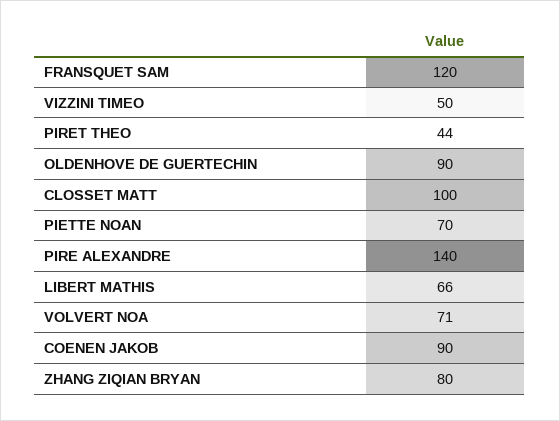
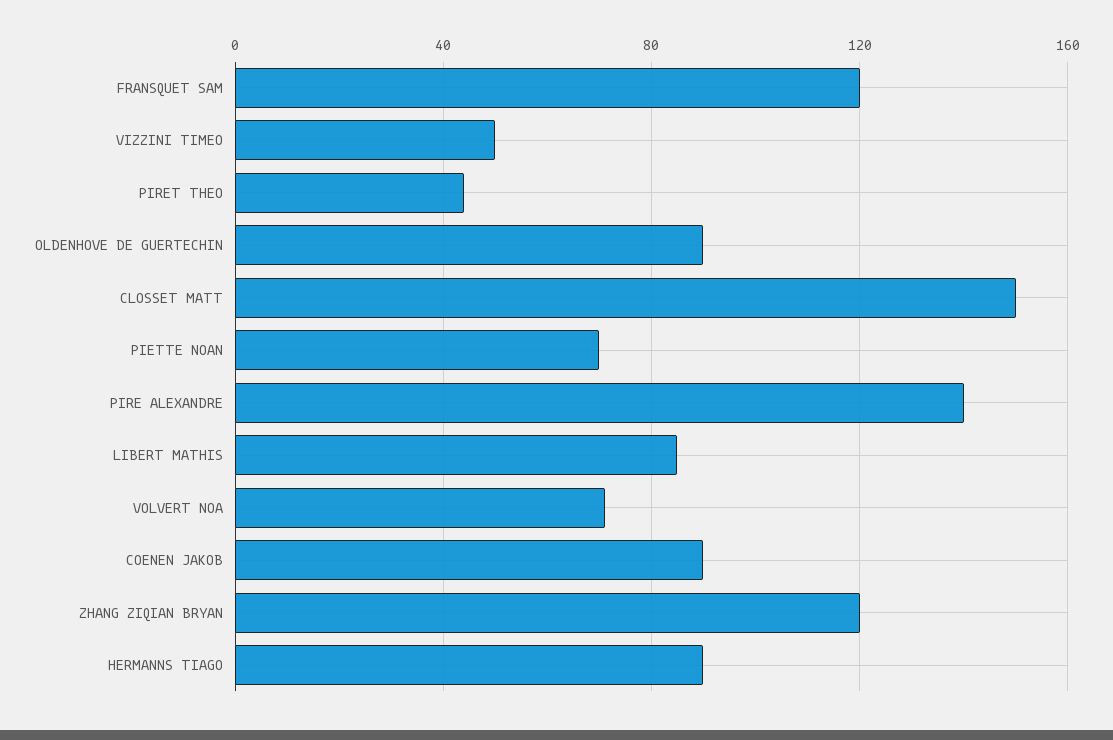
  {
    "FRANSQUET SAM": 120,
    "VIZZINI TIMEO": 50,
    "PIRET THEO": 44,
    "OLDENHOVE DE GUERTECHIN": 90,
-   "CLOSSET MATT": 100,
+   "CLOSSET MATT": 150,
    "PIETTE NOAN": 70,
    "PIRE ALEXANDRE": 140,
-   "LIBERT MATHIS": 66,
+   "LIBERT MATHIS": 85,
    "VOLVERT NOA": 71,
    "COENEN JAKOB": 90,
-   "ZHANG ZIQIAN BRYAN": 80
+   "ZHANG ZIQIAN BRYAN": 120,
+   "HERMANNS TIAGO": 90
  }

